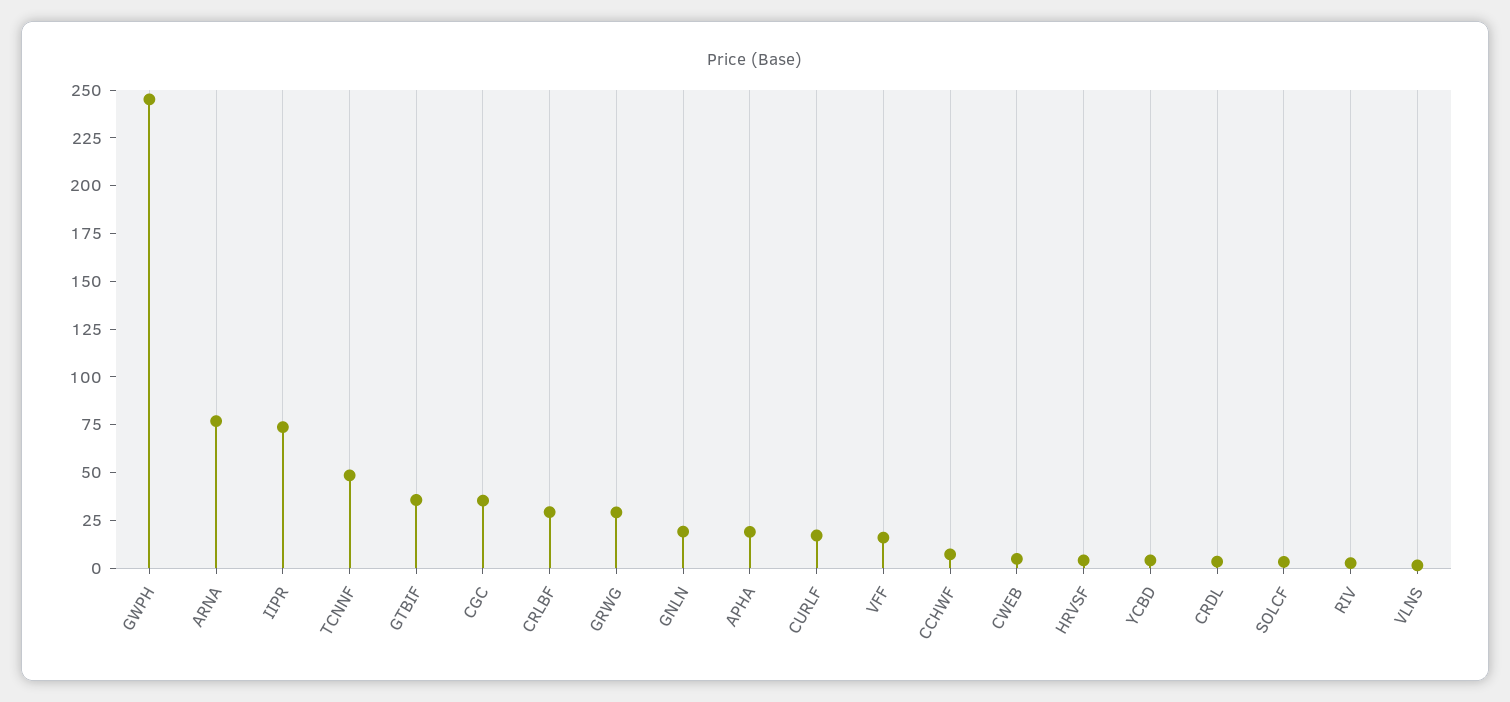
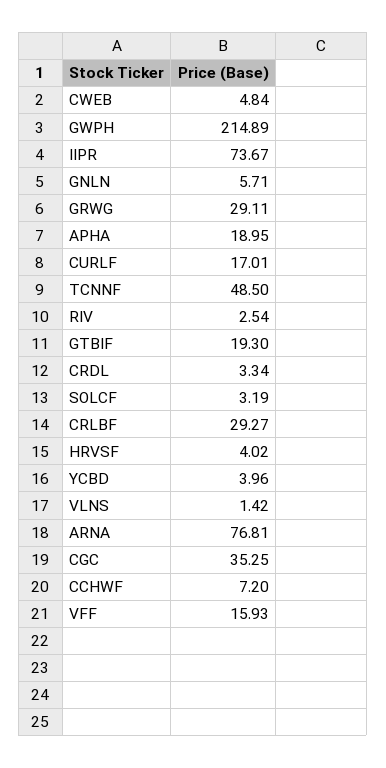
  {
-   "GWPH": 245,
+   "GWPH": 214.89,
    "ARNA": 76.81,
    "IIPR": 73.67,
    "TCNNF": 48.5,
-   "GTBIF": 35,
+   "GTBIF": 19.3,
    "CGC": 35.25,
    "CRLBF": 29.27,
    "GRWG": 29.11,
-   "GNLN": 20,
+   "GNLN": 5.71,
    "APHA": 18.95,
    "CURLF": 17.01,
    "VFF": 15.93,
    "CCHWF": 7.2,
    "CWEB": 4.84,
    "HRVSF": 4.02,
    "YCBD": 3.96,
    "CRDL": 3.34,
    "SOLCF": 3.19,
    "RIV": 2.54,
    "VLNS": 1.42
  }

